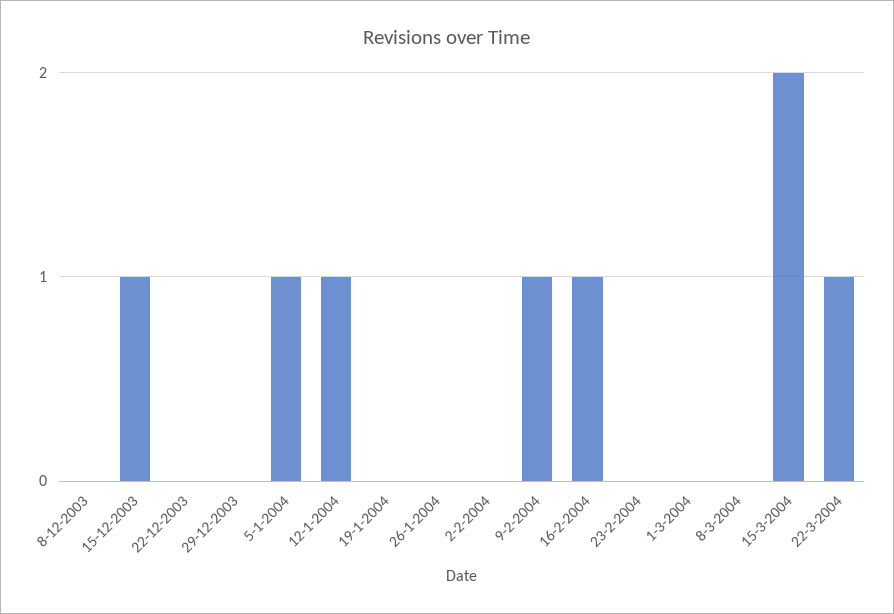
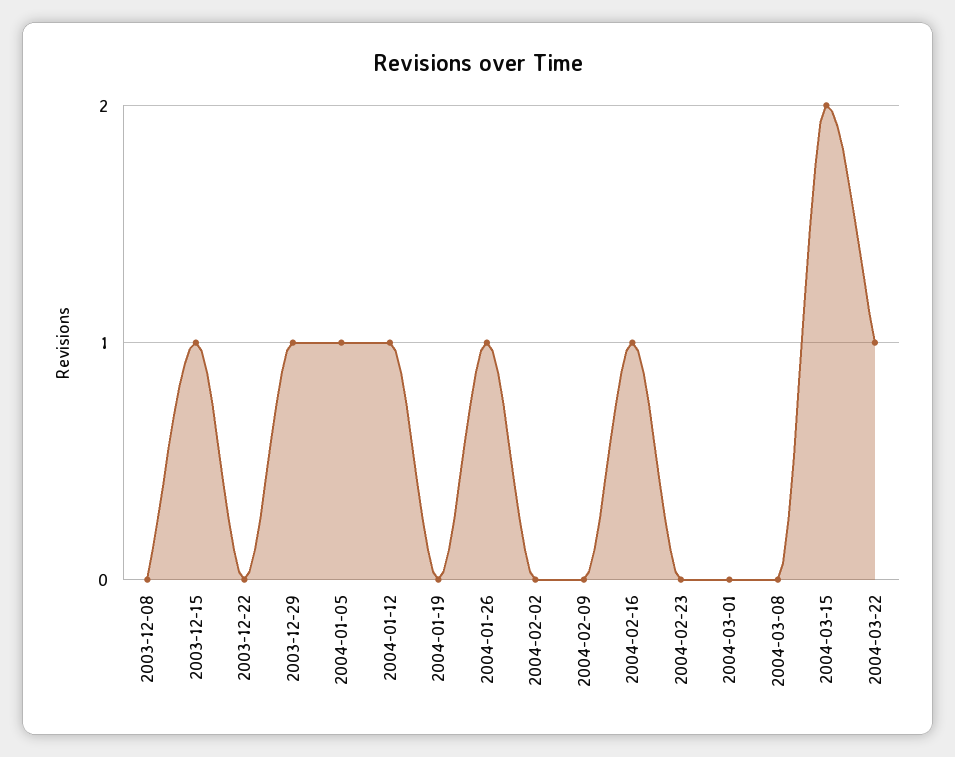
  {
    "8-12-2003": 0,
    "15-12-2003": 1,
    "22-12-2003": 0,
-   "29-12-2003": 0,
+   "29-12-2003": 1,
    "5-1-2004": 1,
    "12-1-2004": 1,
    "19-1-2004": 0,
-   "26-1-2004": 0,
+   "26-1-2004": 1,
    "2-2-2004": 0,
-   "9-2-2004": 1,
+   "9-2-2004": 0,
    "16-2-2004": 1,
    "23-2-2004": 0,
    "1-3-2004": 0,
    "8-3-2004": 0,
    "15-3-2004": 2,
    "22-3-2004": 1
  }

